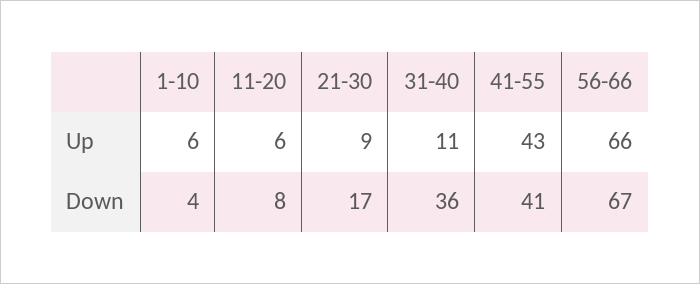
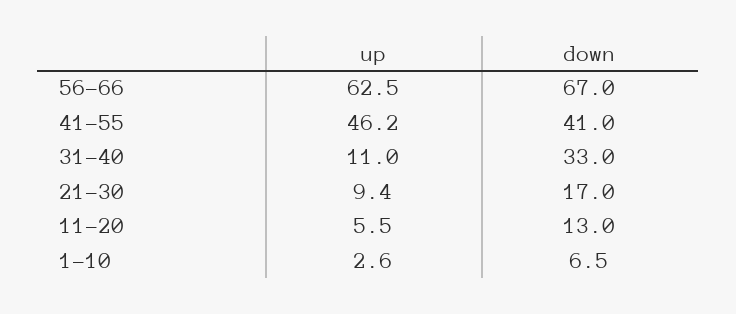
  {
    "1-10": {
-     "Up": 6,
+     "Up": 2.6,
-     "Down": 4
+     "Down": 6.5
    },
    "11-20": {
      "Up": 5.5,
-     "Down": 8
+     "Down": 13
    },
    "21-30": {
      "Up": 9.4,
      "Down": 17
    },
    "31-40": {
      "Up": 11,
-     "Down": 36
+     "Down": 33
    },
    "41-55": {
-     "Up": 43,
+     "Up": 46.2,
      "Down": 41
    },
    "56-66": {
-     "Up": 66,
+     "Up": 62.5,
      "Down": 67
    }
  }

